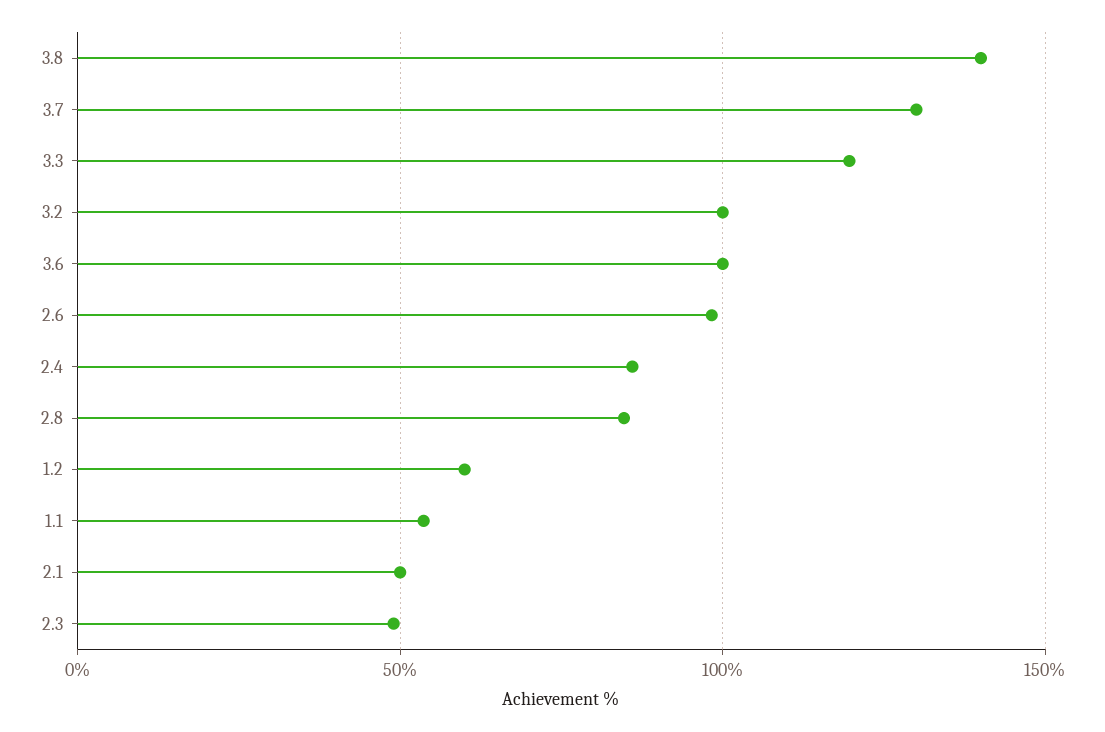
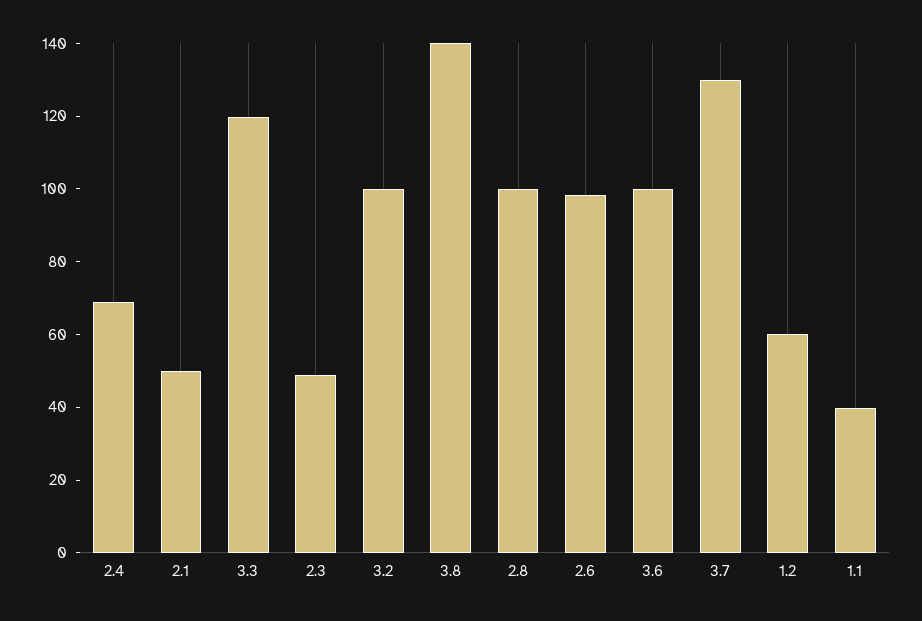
  {
    "3.8": 140,
    "3.7": 130,
    "3.3": 120,
    "3.2": 100,
    "3.6": 100,
    "2.6": 100,
-   "2.4": 85,
+   "2.4": 70,
-   "2.8": 85,
+   "2.8": 100,
    "1.2": 60,
-   "1.1": 55,
+   "1.1": 40,
    "2.1": 50,
    "2.3": 50
  }

